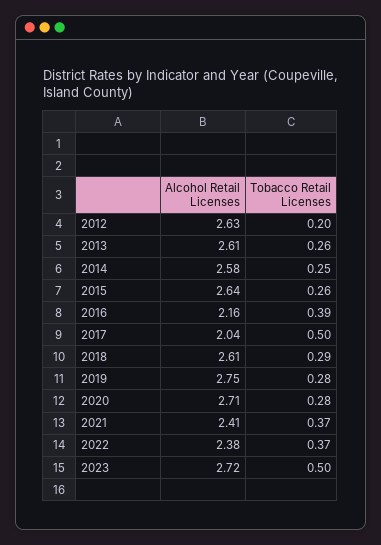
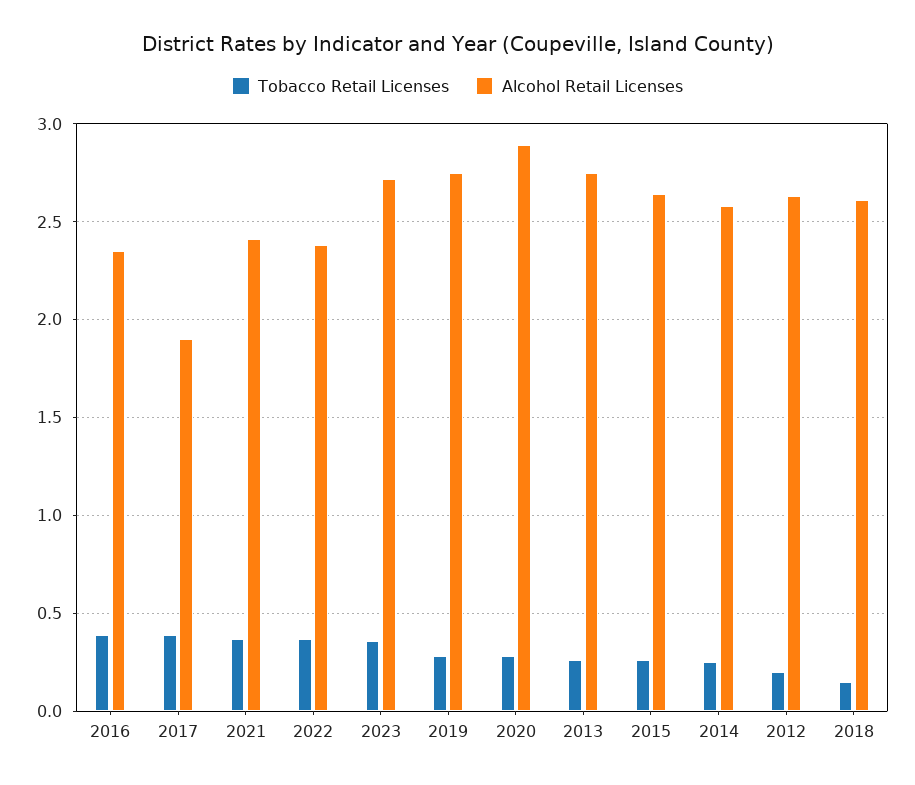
  {
    "Alcohol Retail Licenses": {
      "2012": 2.63,
-     "2013": 2.61,
+     "2013": 2.75,
      "2014": 2.58,
      "2015": 2.64,
-     "2016": 2.16,
+     "2016": 2.35,
-     "2017": 2.04,
+     "2017": 1.9,
      "2018": 2.61,
      "2019": 2.75,
-     "2020": 2.71,
+     "2020": 2.9,
      "2021": 2.41,
      "2022": 2.38,
      "2023": 2.72
    },
    "Tobacco Retail Licenses": {
      "2012": 0.2,
      "2013": 0.26,
      "2014": 0.25,
      "2015": 0.26,
      "2016": 0.39,
-     "2017": 0.5,
+     "2017": 0.4,
-     "2018": 0.29,
+     "2018": 0.15,
      "2019": 0.28,
      "2020": 0.28,
      "2021": 0.37,
      "2022": 0.37,
-     "2023": 0.5
+     "2023": 0.35
    }
  }

